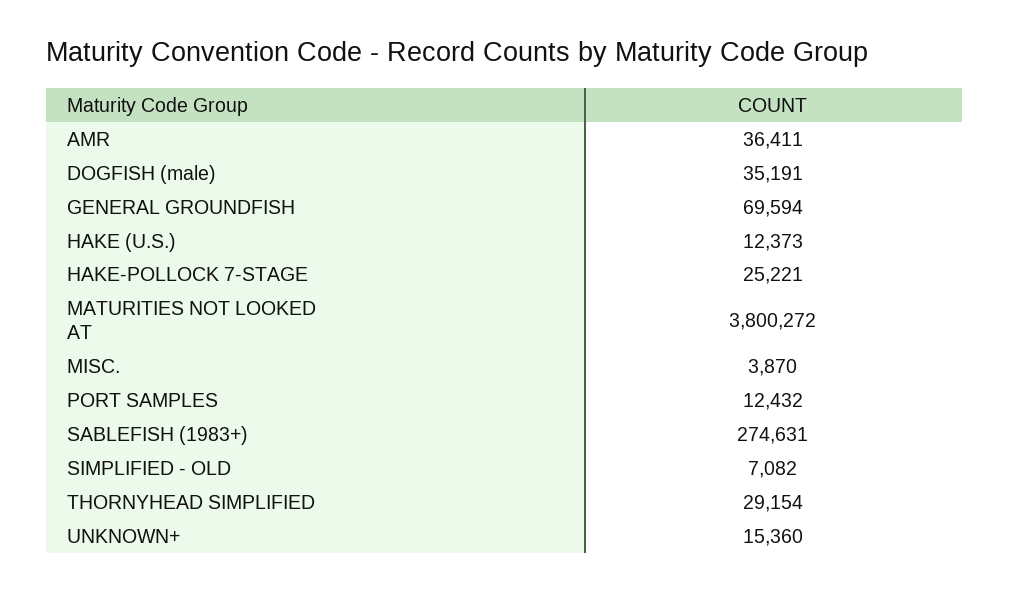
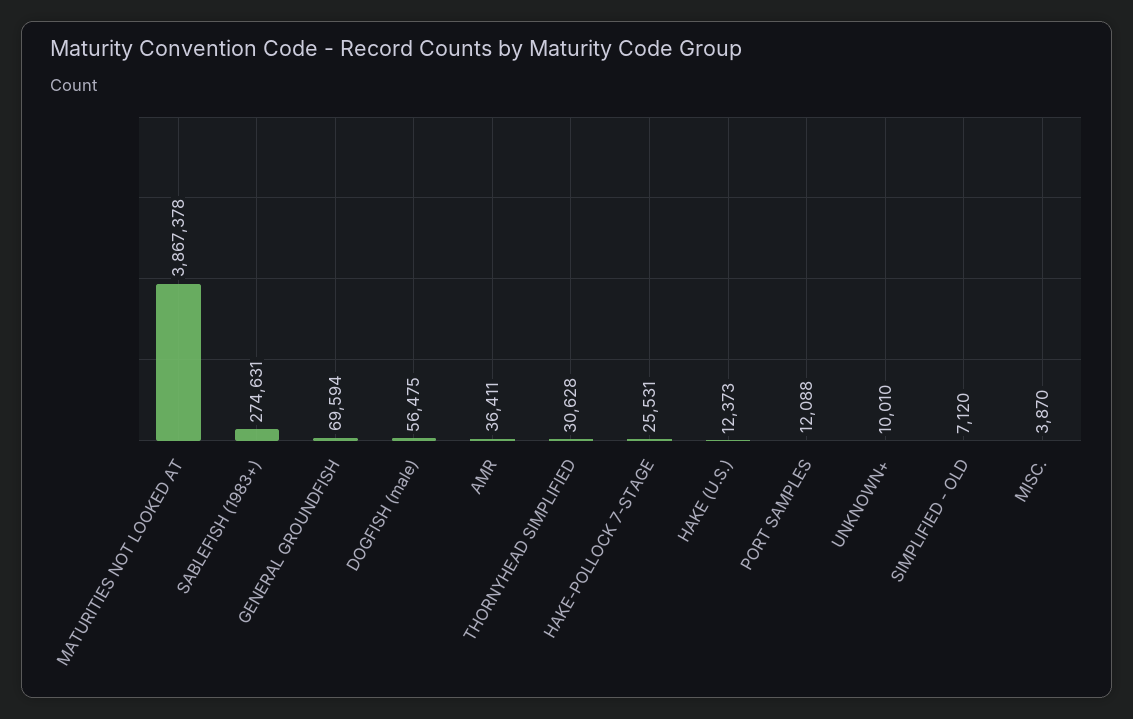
  {
    "AMR": 36411,
-   "DOGFISH (male)": 35191,
+   "DOGFISH (male)": 56475,
    "GENERAL GROUNDFISH": 69594,
    "HAKE (U.S.)": 12373,
-   "HAKE-POLLOCK 7-STAGE": 25221,
+   "HAKE-POLLOCK 7-STAGE": 25531,
-   "MATURITIES NOT LOOKED AT": 3800272,
+   "MATURITIES NOT LOOKED AT": 3867378,
    "MISC.": 3870,
-   "PORT SAMPLES": 12432,
+   "PORT SAMPLES": 12088,
    "SABLEFISH (1983+)": 274631,
-   "SIMPLIFIED - OLD": 7082,
+   "SIMPLIFIED - OLD": 7120,
-   "THORNYHEAD SIMPLIFIED": 29154,
+   "THORNYHEAD SIMPLIFIED": 30628,
-   "UNKNOWN+": 15360
+   "UNKNOWN+": 10010
  }

